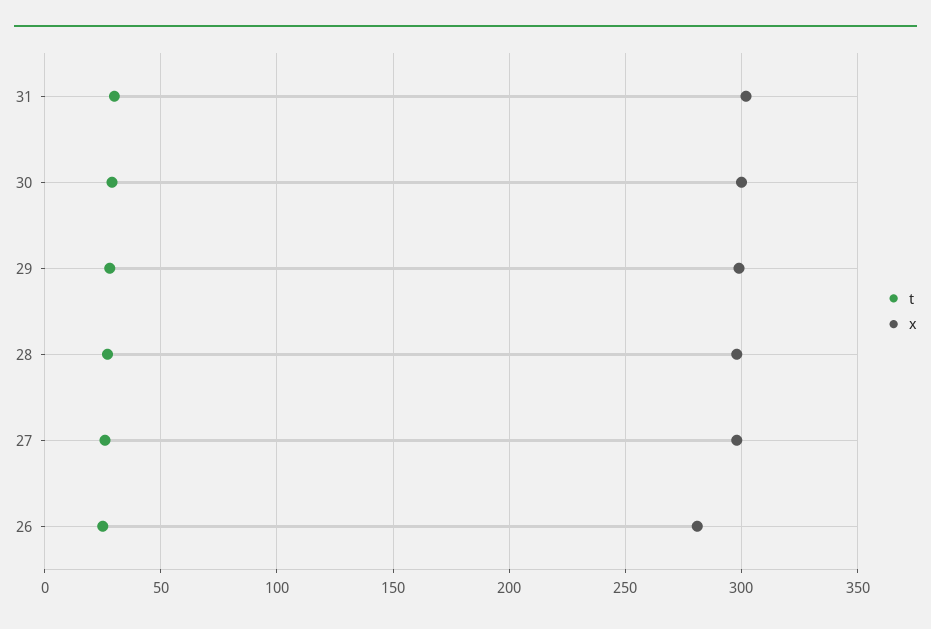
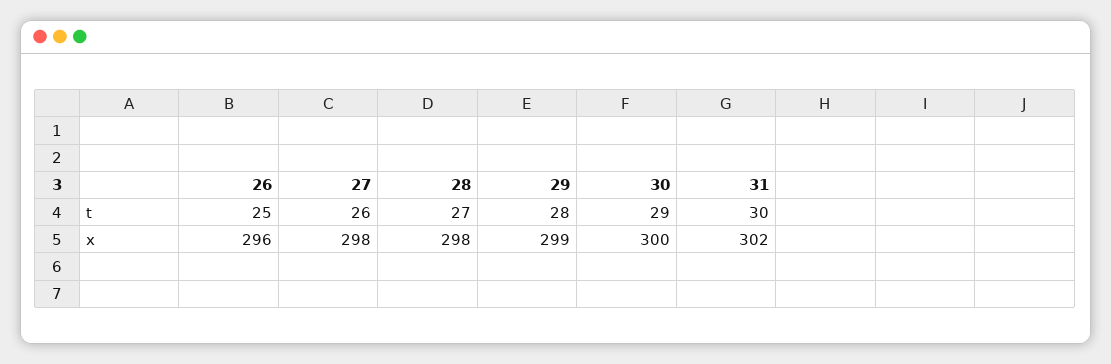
  {
    "t": {
      "31": 30,
      "30": 29,
      "29": 28,
      "28": 27,
      "27": 26,
      "26": 25
    },
    "x": {
      "31": 302,
      "30": 300,
      "29": 299,
      "28": 298,
      "27": 298,
-     "26": 280
+     "26": 296
    }
  }

